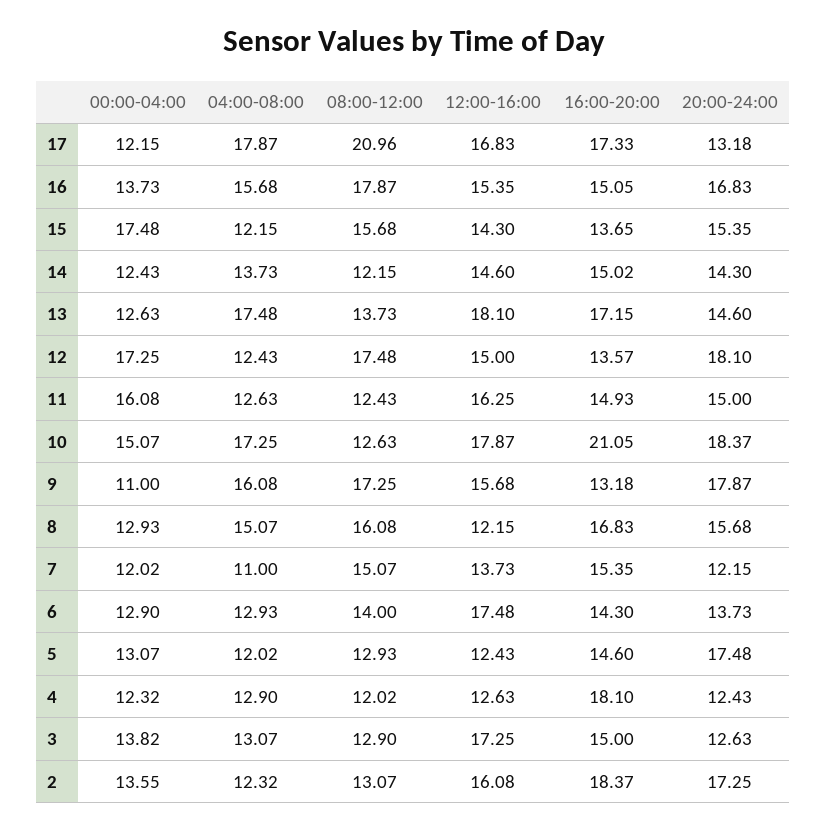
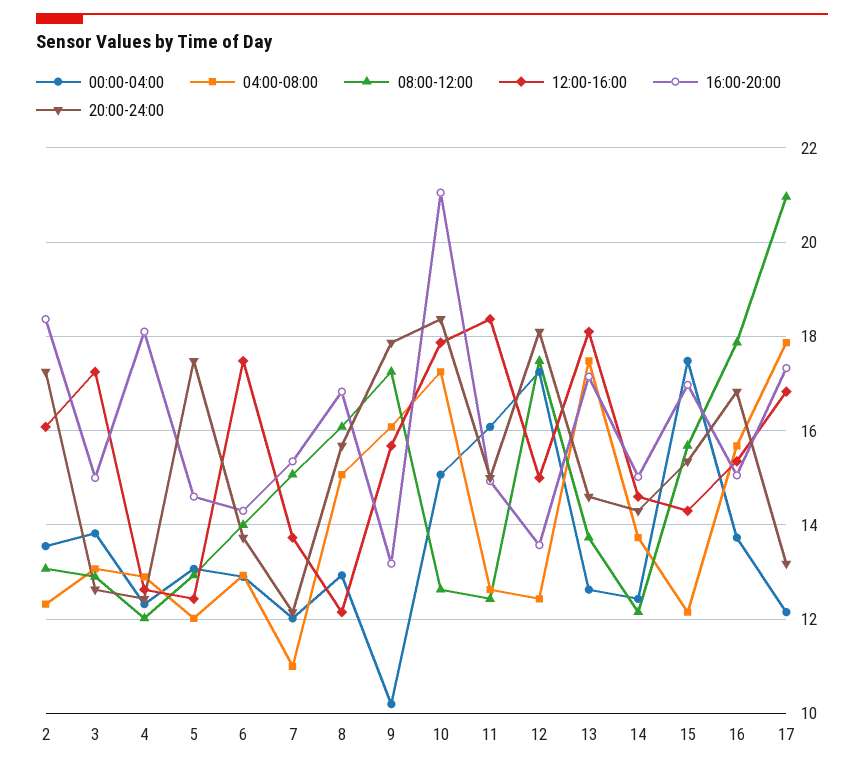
  {
    "00:00-04:00": {
      "17": 12.15,
      "16": 13.73,
      "15": 17.48,
      "14": 12.43,
      "13": 12.63,
      "12": 17.25,
      "11": 16.08,
      "10": 15.07,
-     "9": 11,
+     "9": 10.2,
      "8": 12.93,
      "7": 12.02,
      "6": 12.9,
      "5": 13.07,
      "4": 12.32,
      "3": 13.82,
      "2": 13.55
    },
    "04:00-08:00": {
      "17": 17.87,
      "16": 15.68,
      "15": 12.15,
      "14": 13.73,
      "13": 17.48,
      "12": 12.43,
      "11": 12.63,
      "10": 17.25,
      "9": 16.08,
      "8": 15.07,
      "7": 11,
      "6": 12.93,
      "5": 12.02,
      "4": 12.9,
      "3": 13.07,
      "2": 12.32
    },
    "08:00-12:00": {
      "17": 20.96,
      "16": 17.87,
      "15": 15.68,
      "14": 12.15,
      "13": 13.73,
      "12": 17.48,
      "11": 12.43,
      "10": 12.63,
      "9": 17.25,
      "8": 16.08,
      "7": 15.07,
      "6": 14,
      "5": 12.93,
      "4": 12.02,
      "3": 12.9,
      "2": 13.07
    },
    "12:00-16:00": {
      "17": 16.83,
      "16": 15.35,
      "15": 14.3,
      "14": 14.6,
      "13": 18.1,
      "12": 15,
-     "11": 16.25,
+     "11": 18.4,
      "10": 17.87,
      "9": 15.68,
      "8": 12.15,
      "7": 13.73,
      "6": 17.48,
      "5": 12.43,
      "4": 12.63,
      "3": 17.25,
      "2": 16.08
    },
    "16:00-20:00": {
      "17": 17.33,
      "16": 15.05,
-     "15": 13.65,
+     "15": 17,
      "14": 15.02,
      "13": 17.15,
      "12": 13.57,
      "11": 14.93,
      "10": 21.05,
      "9": 13.18,
      "8": 16.83,
      "7": 15.35,
      "6": 14.3,
      "5": 14.6,
      "4": 18.1,
      "3": 15,
      "2": 18.37
    },
    "20:00-24:00": {
      "17": 13.18,
      "16": 16.83,
      "15": 15.35,
      "14": 14.3,
      "13": 14.6,
      "12": 18.1,
      "11": 15,
      "10": 18.37,
      "9": 17.87,
      "8": 15.68,
      "7": 12.15,
      "6": 13.73,
      "5": 17.48,
      "4": 12.43,
      "3": 12.63,
      "2": 17.25
    }
  }

